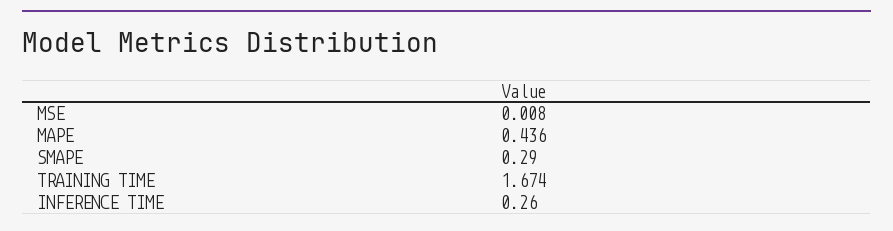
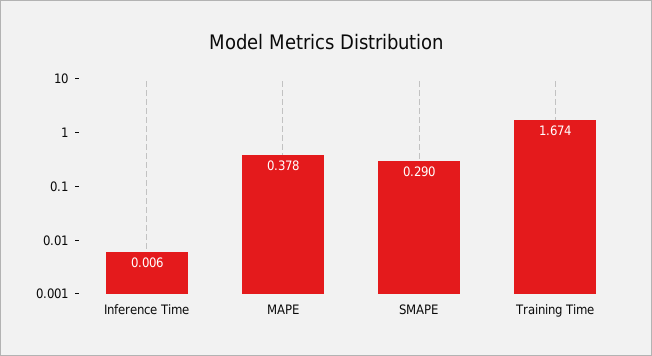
  {
-   "MSE": 0.008,
-   "MAPE": 0.436,
+   "MAPE": 0.378,
    "SMAPE": 0.29,
    "TRAINING TIME": 1.674,
-   "INFERENCE TIME": 0.26
+   "INFERENCE TIME": 0.006
  }

